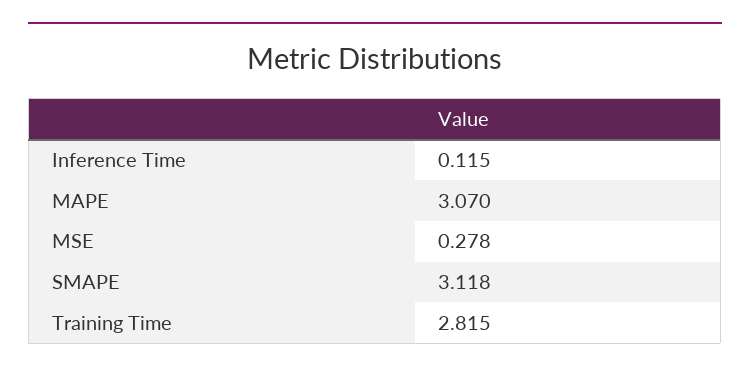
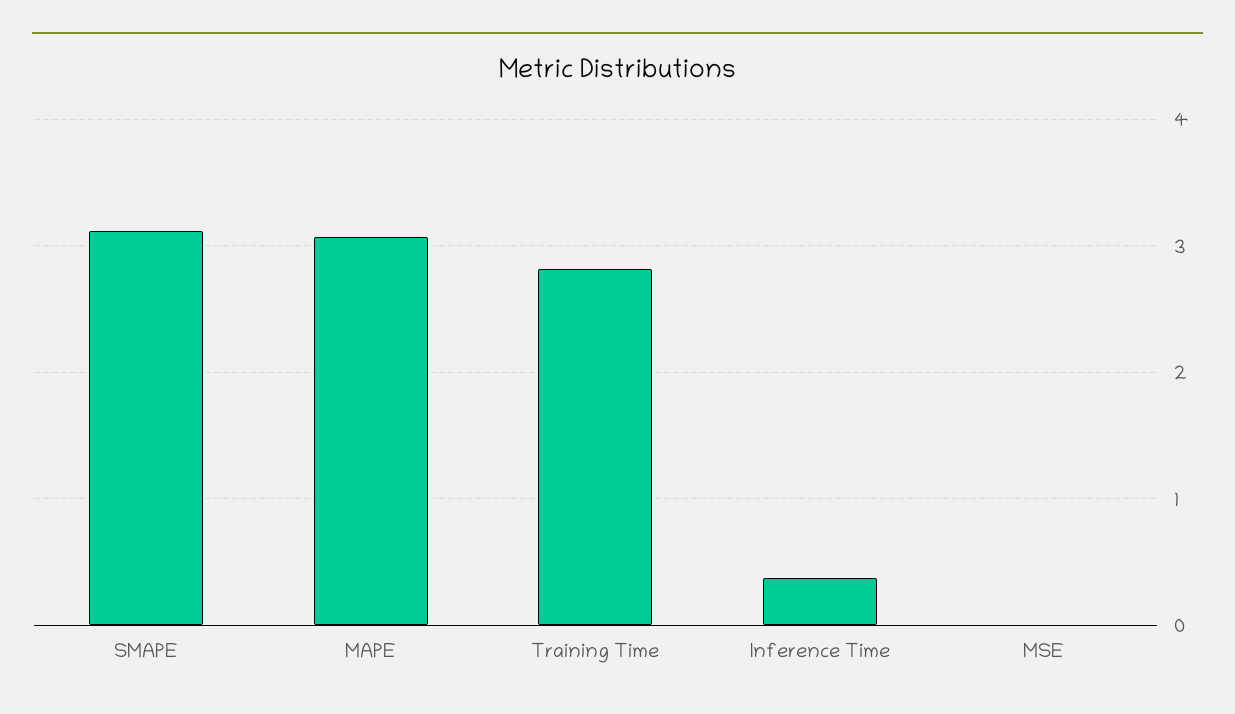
  {
-   "Inference Time": 0.115,
+   "Inference Time": 0.4,
    "MAPE": 3.07,
-   "MSE": 0.278,
+   "MSE": 0,
    "SMAPE": 3.118,
    "Training Time": 2.815
  }

